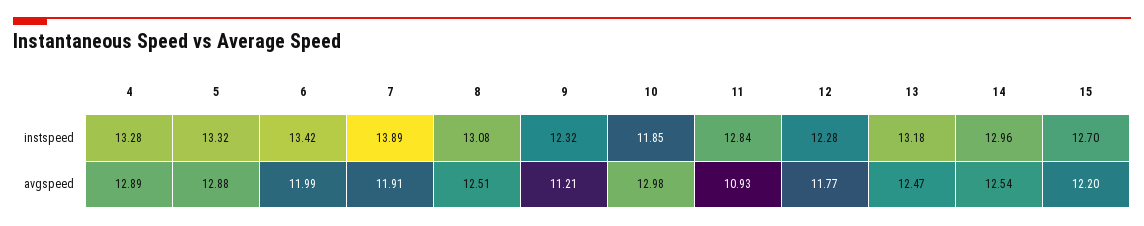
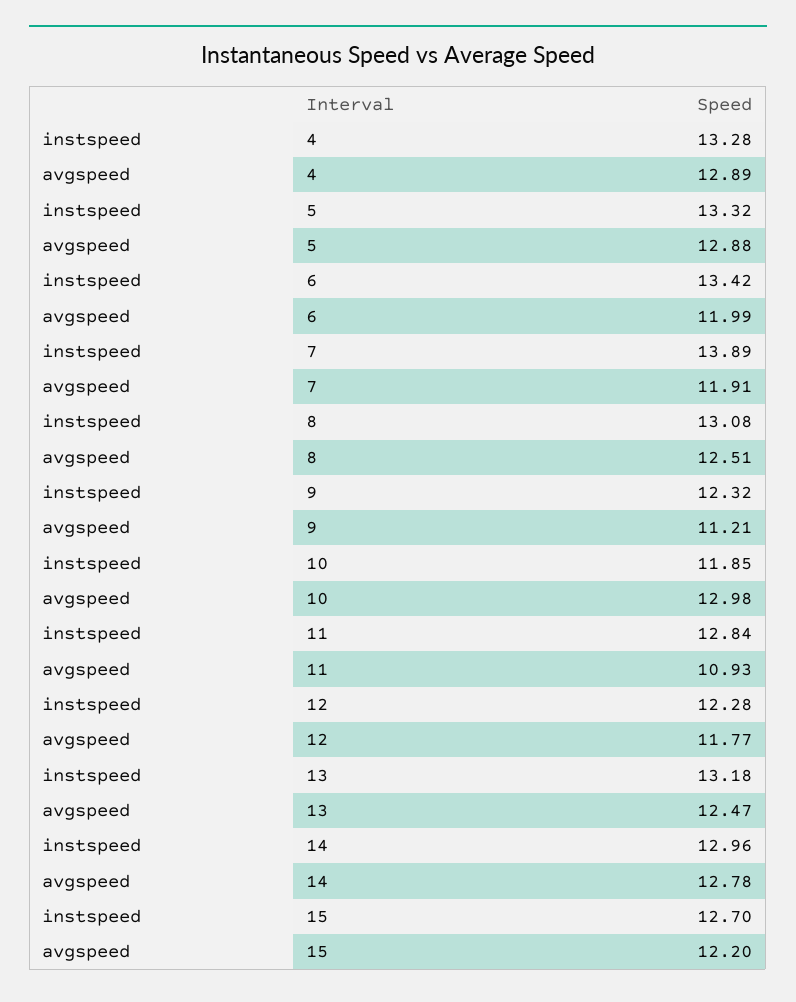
  {
    "4": {
      "instspeed": 13.28,
      "avgspeed": 12.89
    },
    "5": {
      "instspeed": 13.32,
      "avgspeed": 12.88
    },
    "6": {
      "instspeed": 13.42,
      "avgspeed": 11.99
    },
    "7": {
      "instspeed": 13.89,
      "avgspeed": 11.91
    },
    "8": {
      "instspeed": 13.08,
      "avgspeed": 12.51
    },
    "9": {
      "instspeed": 12.32,
      "avgspeed": 11.21
    },
    "10": {
      "instspeed": 11.85,
      "avgspeed": 12.98
    },
    "11": {
      "instspeed": 12.84,
      "avgspeed": 10.93
    },
    "12": {
      "instspeed": 12.28,
      "avgspeed": 11.77
    },
    "13": {
      "instspeed": 13.18,
      "avgspeed": 12.47
    },
    "14": {
      "instspeed": 12.96,
-     "avgspeed": 12.54
+     "avgspeed": 12.78
    },
    "15": {
      "instspeed": 12.7,
      "avgspeed": 12.2
    }
  }

